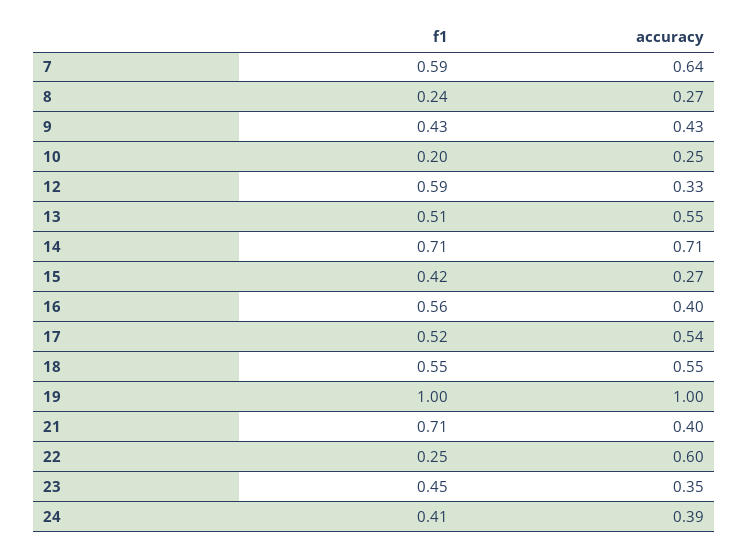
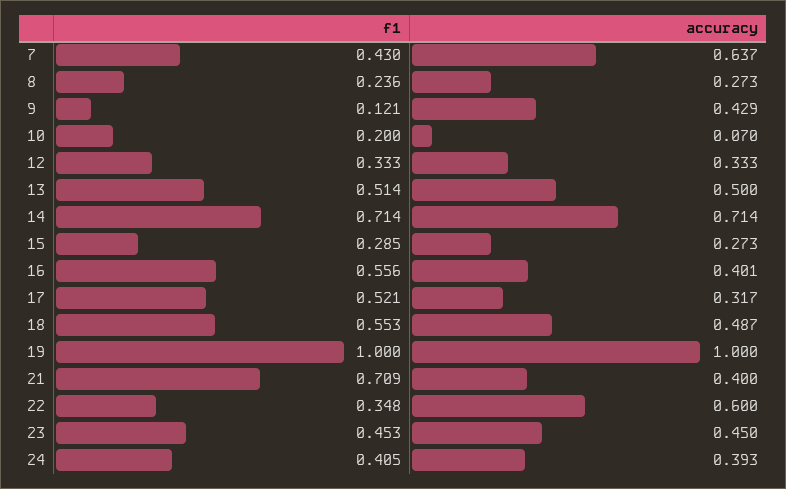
  {
    "f1": {
-     "7": 0.59,
+     "7": 0.43,
      "8": 0.236,
-     "9": 0.43,
+     "9": 0.121,
      "10": 0.2,
-     "12": 0.59,
+     "12": 0.333,
      "13": 0.514,
      "14": 0.714,
-     "15": 0.42,
+     "15": 0.285,
      "16": 0.556,
      "17": 0.521,
      "18": 0.553,
      "19": 1,
      "21": 0.709,
-     "22": 0.25,
+     "22": 0.348,
      "23": 0.453,
      "24": 0.405
    },
    "accuracy": {
      "7": 0.637,
      "8": 0.273,
      "9": 0.429,
-     "10": 0.25,
+     "10": 0.07,
      "12": 0.333,
-     "13": 0.55,
+     "13": 0.5,
      "14": 0.714,
      "15": 0.273,
      "16": 0.401,
-     "17": 0.54,
+     "17": 0.317,
-     "18": 0.55,
+     "18": 0.487,
      "19": 1,
      "21": 0.4,
      "22": 0.6,
-     "23": 0.35,
+     "23": 0.45,
      "24": 0.393
    }
  }

